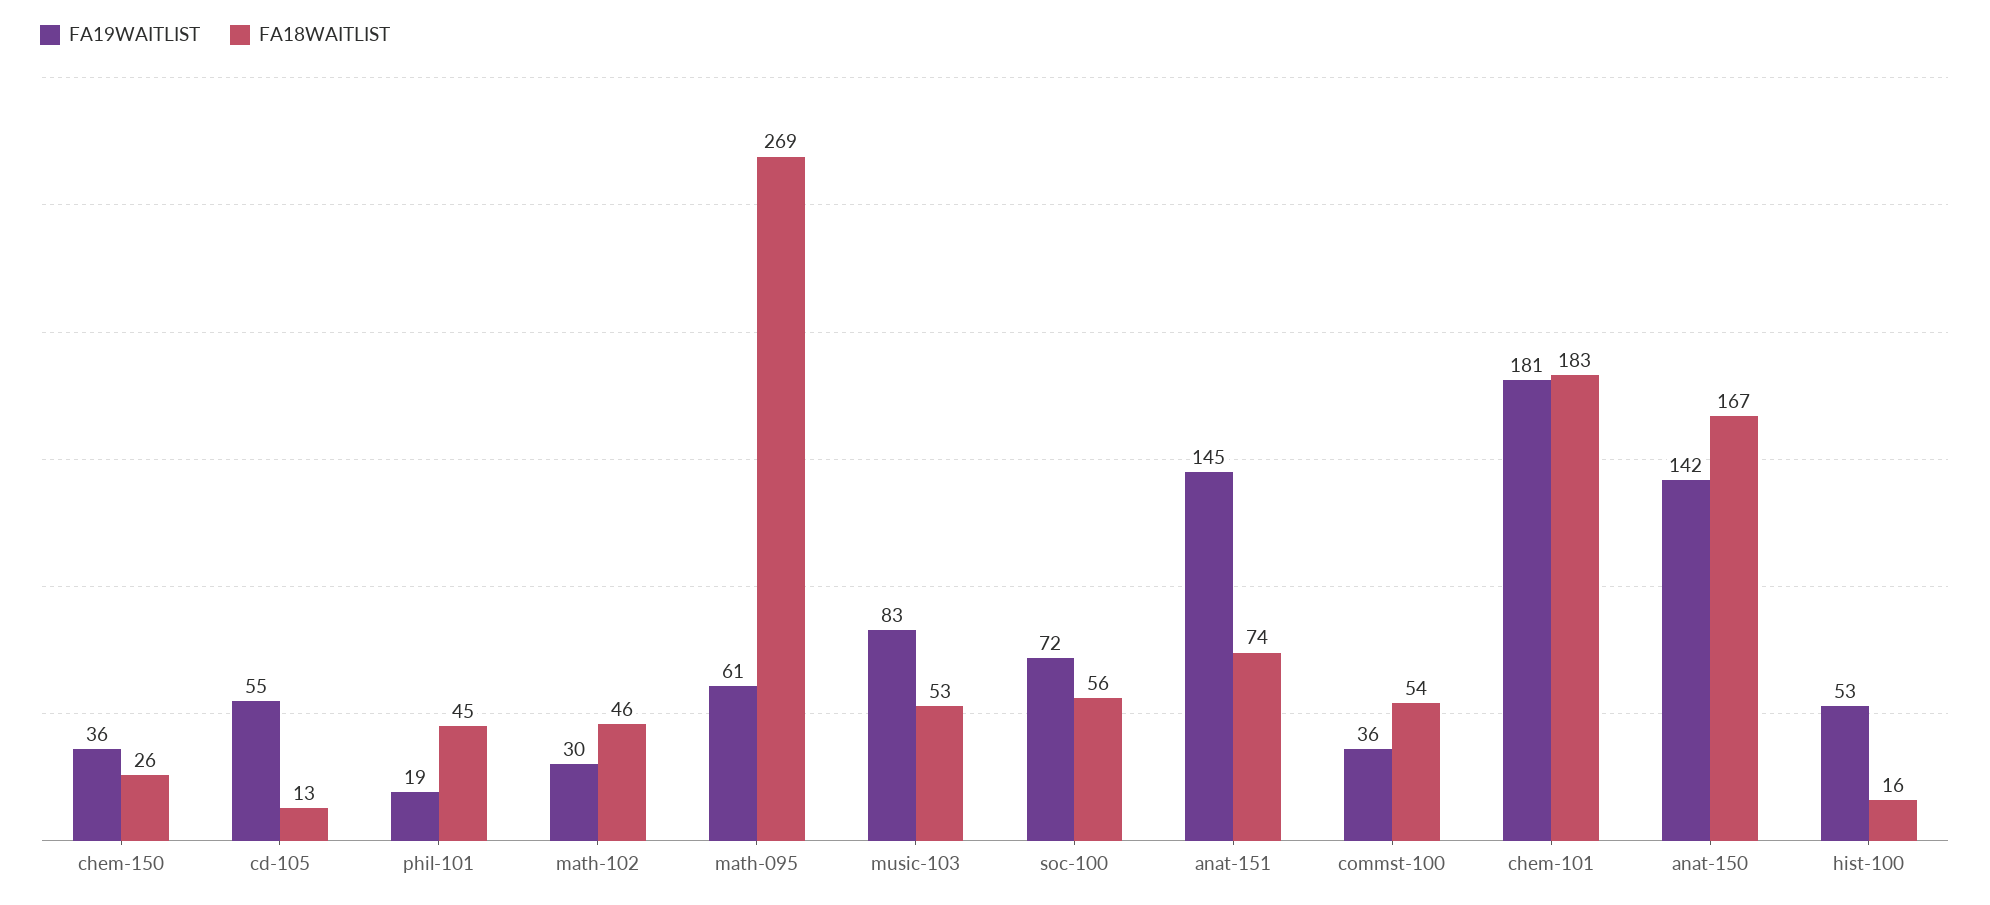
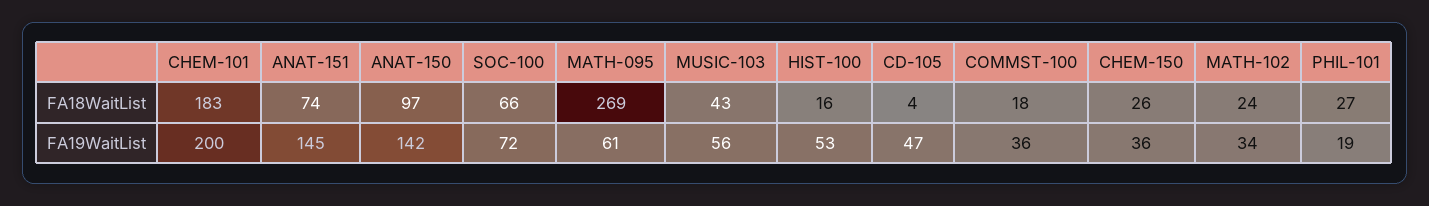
  {
    "FA19WAITLIST": {
      "chem-150": 36,
-     "cd-105": 55,
+     "cd-105": 47,
      "phil-101": 19,
-     "math-102": 30,
+     "math-102": 34,
      "math-095": 61,
-     "music-103": 83,
+     "music-103": 56,
      "soc-100": 72,
      "anat-151": 145,
      "commst-100": 36,
-     "chem-101": 181,
+     "chem-101": 200,
      "anat-150": 142,
      "hist-100": 53
    },
    "FA18WAITLIST": {
      "chem-150": 26,
-     "cd-105": 13,
+     "cd-105": 4,
-     "phil-101": 45,
+     "phil-101": 27,
-     "math-102": 46,
+     "math-102": 24,
      "math-095": 269,
-     "music-103": 53,
+     "music-103": 43,
-     "soc-100": 56,
+     "soc-100": 66,
      "anat-151": 74,
-     "commst-100": 54,
+     "commst-100": 18,
      "chem-101": 183,
-     "anat-150": 167,
+     "anat-150": 97,
      "hist-100": 16
    }
  }

